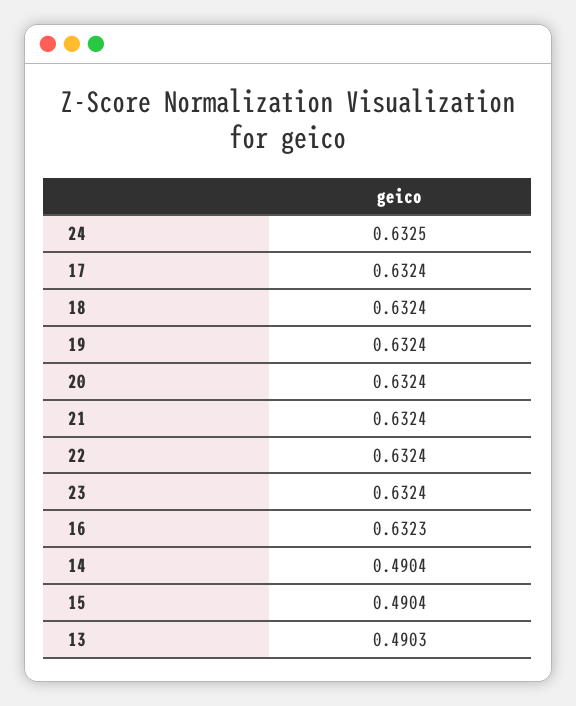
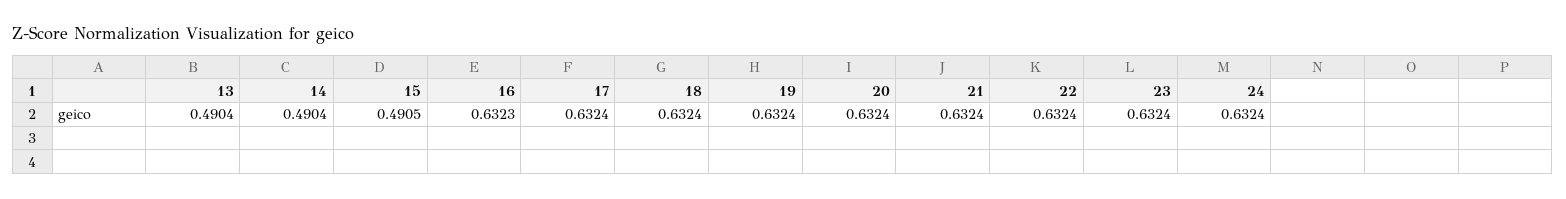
  {
-   "24": 0.6325,
+   "24": 0.6324,
    "17": 0.6324,
    "18": 0.6324,
    "19": 0.6324,
    "20": 0.6324,
    "21": 0.6324,
    "22": 0.6324,
    "23": 0.6324,
    "16": 0.6323,
    "14": 0.4904,
-   "15": 0.4904,
+   "15": 0.4905,
-   "13": 0.4903
+   "13": 0.4904
  }

